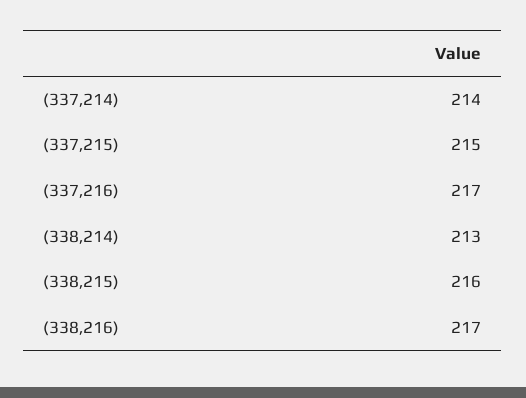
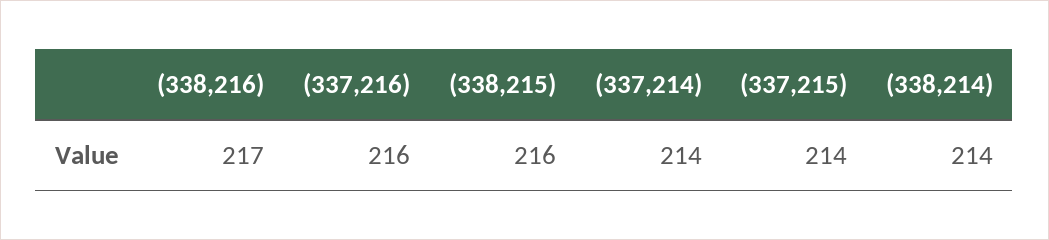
  {
    "(337,214)": 214,
-   "(337,215)": 215,
+   "(337,215)": 214,
-   "(337,216)": 217,
+   "(337,216)": 216,
-   "(338,214)": 213,
+   "(338,214)": 214,
    "(338,215)": 216,
    "(338,216)": 217
  }

